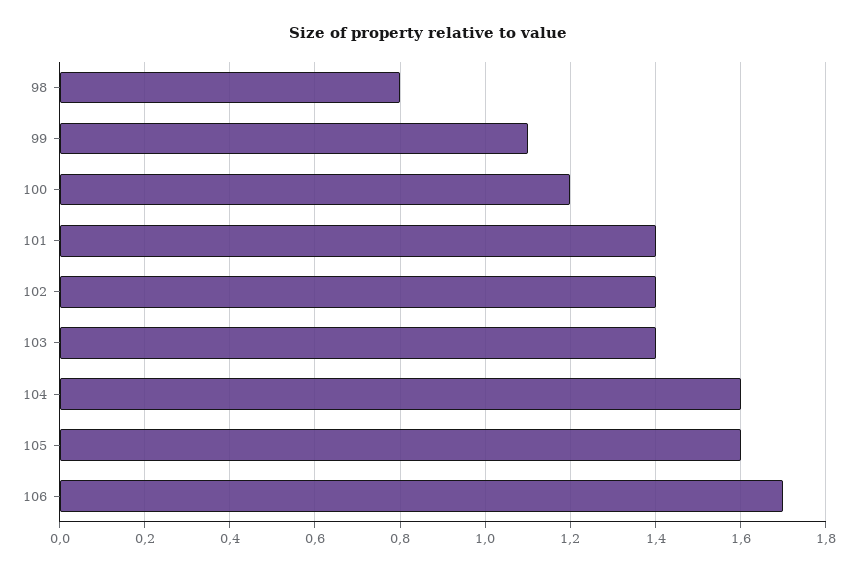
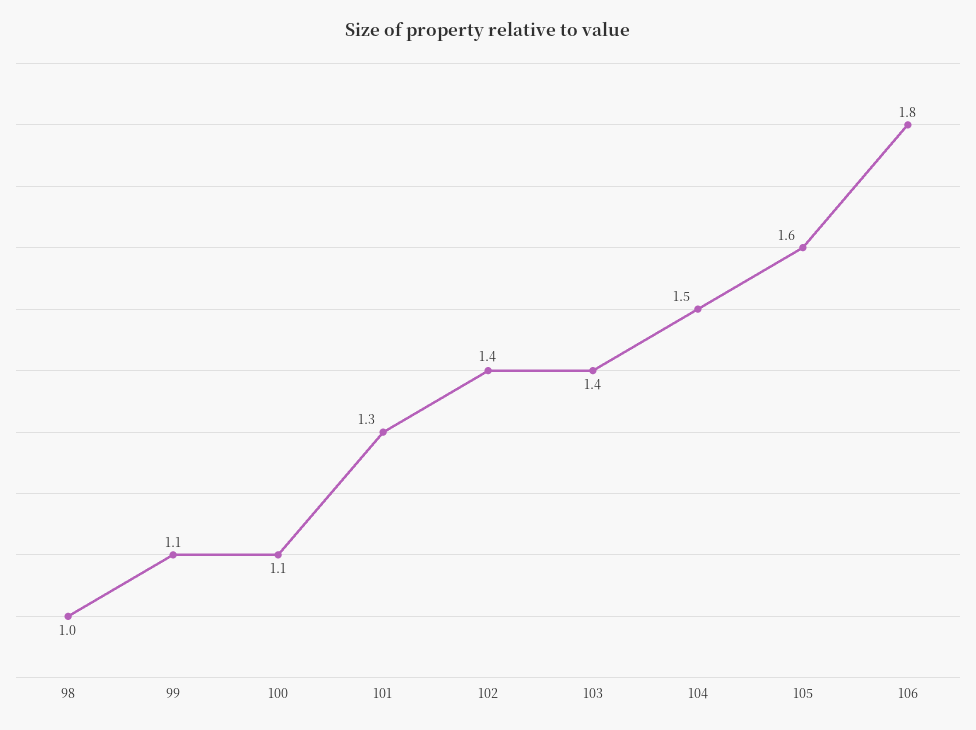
  {
-   "98": 0.8,
+   "98": 1,
    "99": 1.1,
-   "100": 1.2,
+   "100": 1.1,
-   "101": 1.4,
+   "101": 1.3,
    "102": 1.4,
    "103": 1.4,
-   "104": 1.6,
+   "104": 1.5,
    "105": 1.6,
-   "106": 1.7
+   "106": 1.8
  }

